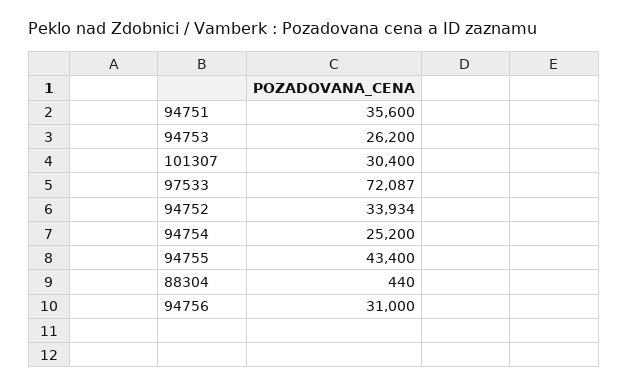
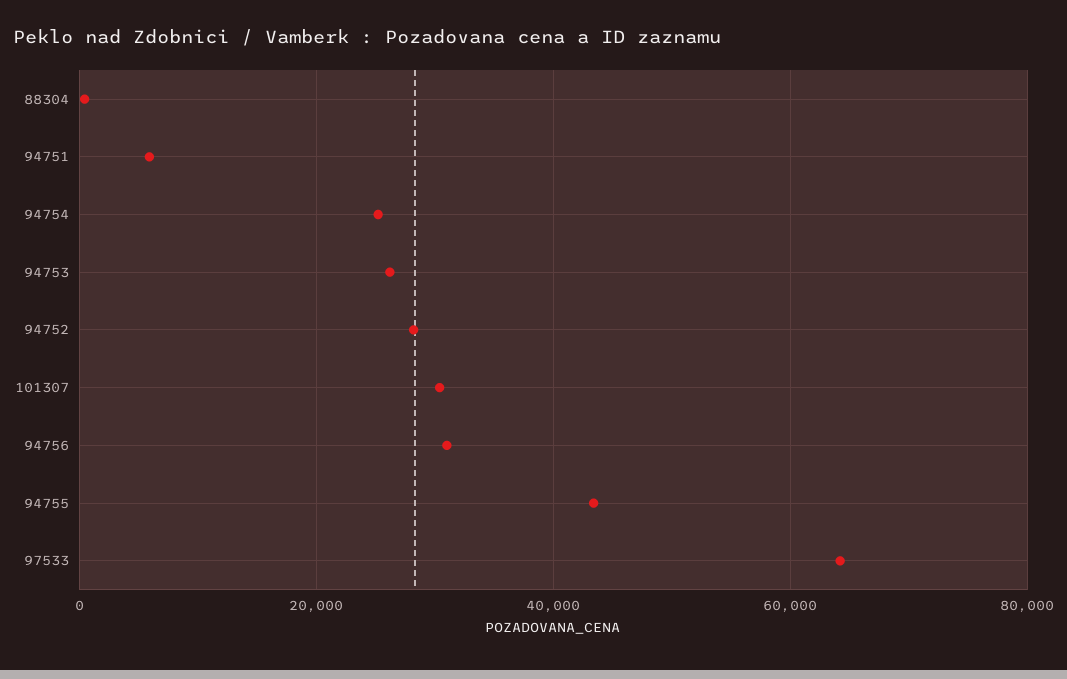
  {
-   "94751": 35600,
+   "94751": 6000,
    "94753": 26200,
    "101307": 30400,
-   "97533": 72087,
+   "97533": 64000,
-   "94752": 33934,
+   "94752": 28000,
    "94754": 25200,
    "94755": 43400,
    "88304": 440,
    "94756": 31000
  }

